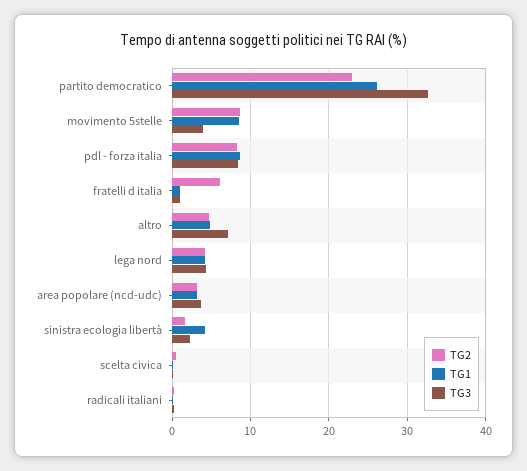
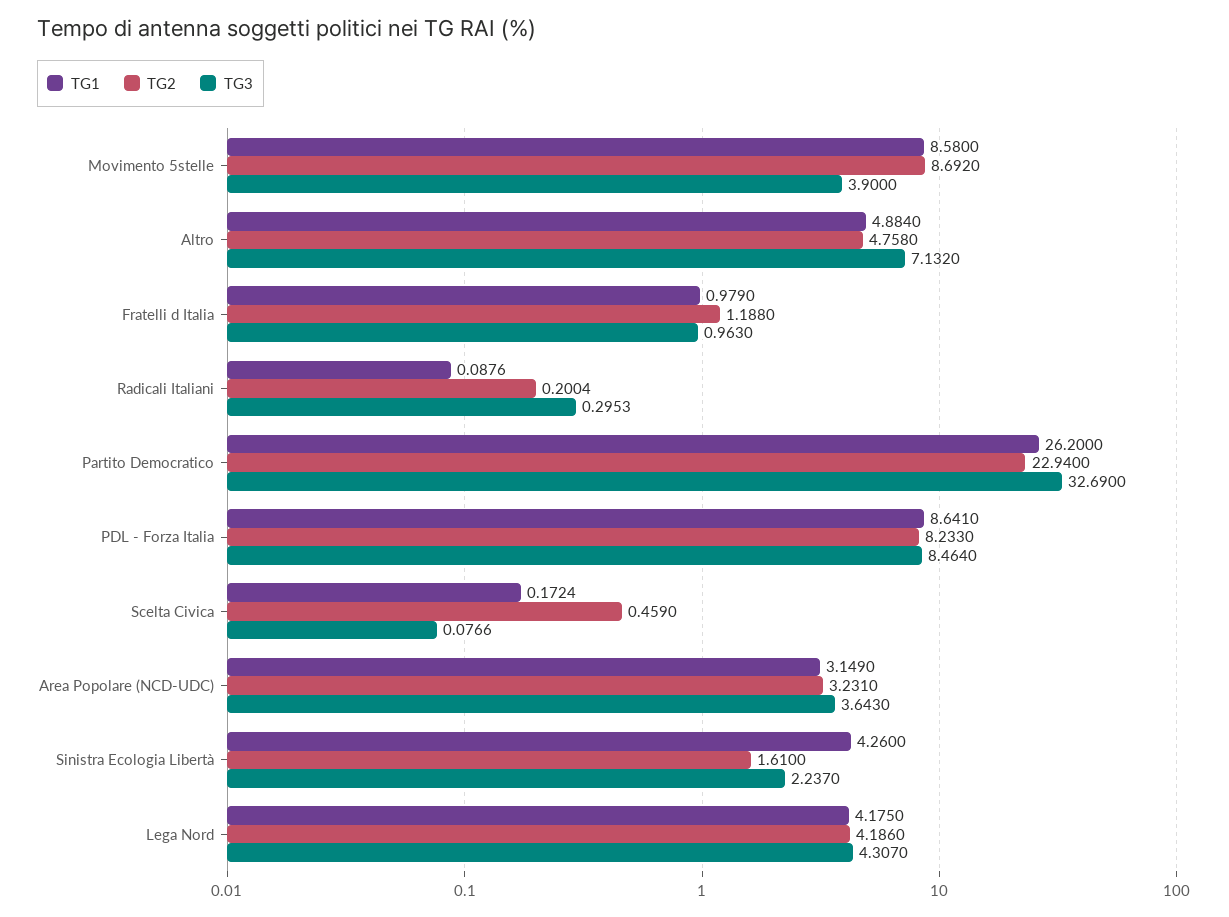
  {
    "TG2": {
      "partito democratico": 22.94,
      "movimento 5stelle": 8.692,
      "pdl - forza italia": 8.233,
-     "fratelli d italia": 6,
+     "fratelli d italia": 1.188,
      "altro": 4.758,
      "lega nord": 4.186,
      "area popolare (ncd-udc)": 3.231,
      "sinistra ecologia libertà": 1.61,
      "scelta civica": 0.459,
      "radicali italiani": 0.2004
    },
    "TG1": {
      "partito democratico": 26.2,
      "movimento 5stelle": 8.58,
      "pdl - forza italia": 8.641,
      "fratelli d italia": 0.979,
      "altro": 4.884,
      "lega nord": 4.175,
      "area popolare (ncd-udc)": 3.149,
      "sinistra ecologia libertà": 4.26,
      "scelta civica": 0.1724,
      "radicali italiani": 0.0876
    },
    "TG3": {
      "partito democratico": 32.69,
      "movimento 5stelle": 3.9,
      "pdl - forza italia": 8.464,
      "fratelli d italia": 0.963,
      "altro": 7.132,
      "lega nord": 4.307,
      "area popolare (ncd-udc)": 3.643,
      "sinistra ecologia libertà": 2.237,
      "scelta civica": 0.0766,
      "radicali italiani": 0.2953
    }
  }

